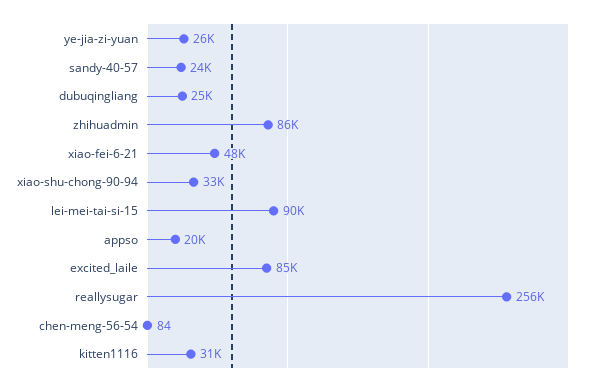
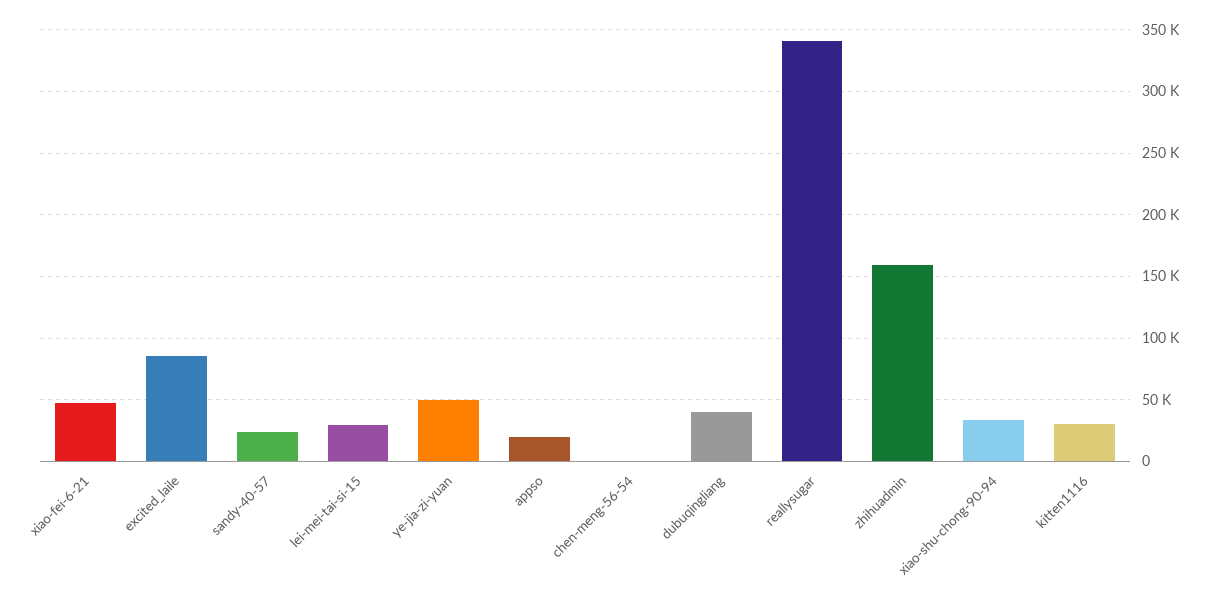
  {
-   "ye-jia-zi-yuan": 26000,
+   "ye-jia-zi-yuan": 50000,
    "sandy-40-57": 24000,
-   "dubuqingliang": 25000,
+   "dubuqingliang": 40000,
-   "zhihuadmin": 86000,
+   "zhihuadmin": 160000,
    "xiao-fei-6-21": 48000,
    "xiao-shu-chong-90-94": 33000,
-   "lei-mei-tai-si-15": 90000,
+   "lei-mei-tai-si-15": 30000,
    "appso": 20000,
    "excited_laile": 85000,
-   "reallysugar": 256000,
+   "reallysugar": 340000,
    "chen-meng-56-54": 84,
    "kitten1116": 31000
  }

